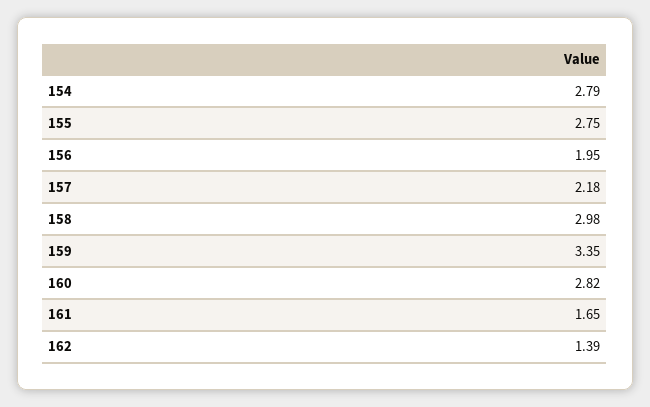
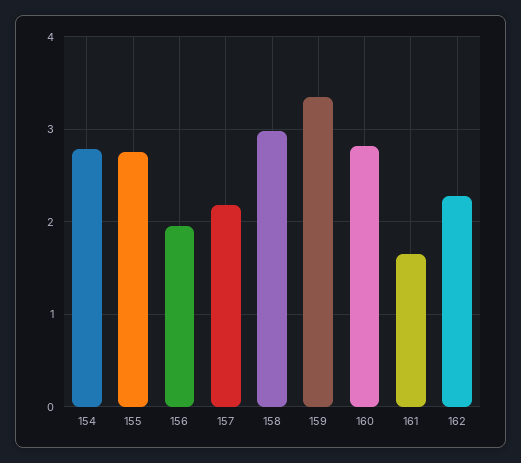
  {
    "154": 2.79,
    "155": 2.75,
    "156": 1.95,
    "157": 2.18,
    "158": 2.98,
    "159": 3.35,
    "160": 2.82,
    "161": 1.65,
-   "162": 1.39
+   "162": 2.3
  }

